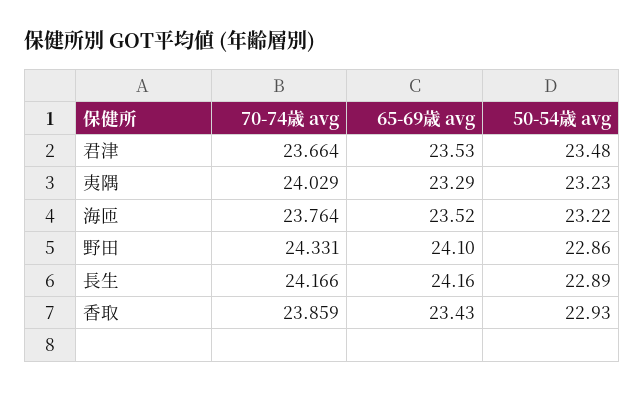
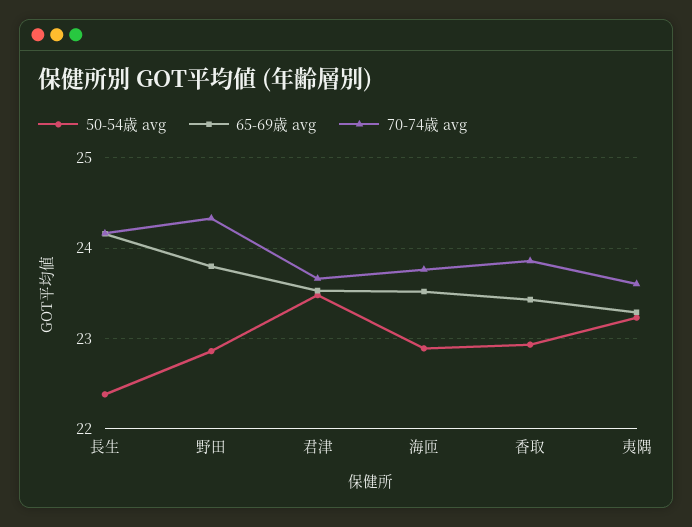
  {
    "70-74歳 avg": {
      "君津": 23.664,
-     "夷隅": 24.029,
+     "夷隅": 23.6,
      "海匝": 23.764,
      "野田": 24.331,
      "長生": 24.166,
      "香取": 23.859
    },
    "65-69歳 avg": {
      "君津": 23.53,
      "夷隅": 23.29,
      "海匝": 23.52,
-     "野田": 24.1,
+     "野田": 23.8,
      "長生": 24.16,
      "香取": 23.43
    },
    "50-54歳 avg": {
      "君津": 23.48,
      "夷隅": 23.23,
-     "海匝": 23.22,
+     "海匝": 22.9,
      "野田": 22.86,
-     "長生": 22.89,
+     "長生": 22.4,
      "香取": 22.93
    }
  }

